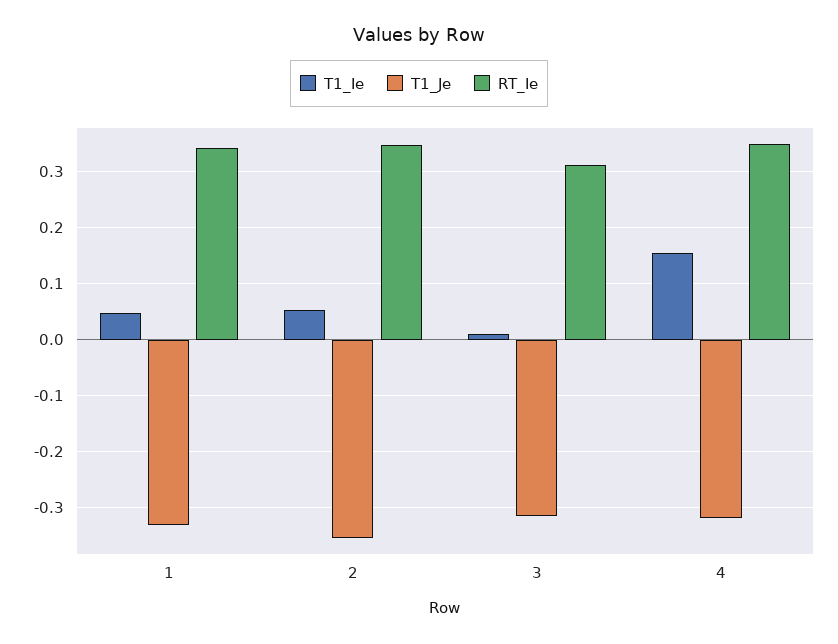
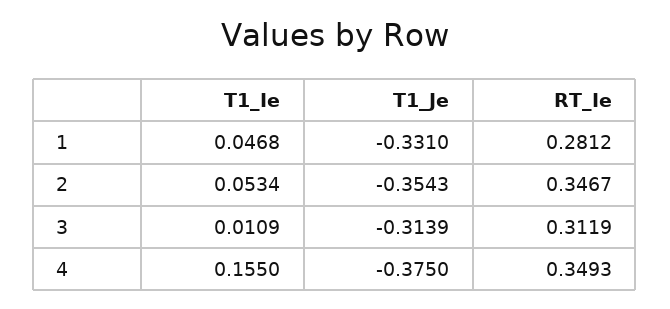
  {
    "T1_Ie": {
      "1": 0.0468,
      "2": 0.0534,
      "3": 0.0109,
      "4": 0.155
    },
    "T1_Je": {
      "1": -0.331,
      "2": -0.3543,
      "3": -0.3139,
-     "4": -0.32
+     "4": -0.375
    },
    "RT_Ie": {
-     "1": 0.34,
+     "1": 0.2812,
      "2": 0.3467,
      "3": 0.3119,
      "4": 0.3493
    }
  }

